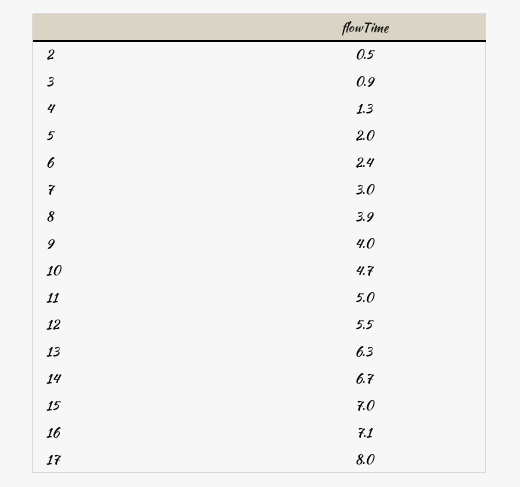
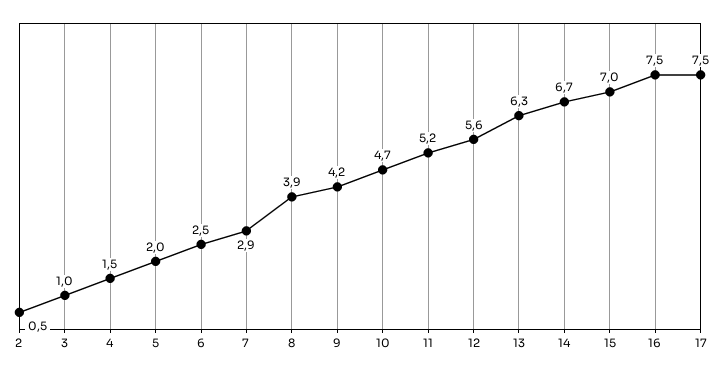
  {
    "2": 0.5,
-   "3": 0.9,
+   "3": 1,
-   "4": 1.3,
+   "4": 1.5,
    "5": 2,
-   "6": 2.4,
+   "6": 2.5,
-   "7": 3,
+   "7": 2.9,
    "8": 3.9,
-   "9": 4,
+   "9": 4.2,
    "10": 4.7,
-   "11": 5,
+   "11": 5.2,
-   "12": 5.5,
+   "12": 5.6,
    "13": 6.3,
    "14": 6.7,
    "15": 7,
-   "16": 7.1,
+   "16": 7.5,
-   "17": 8
+   "17": 7.5
  }

